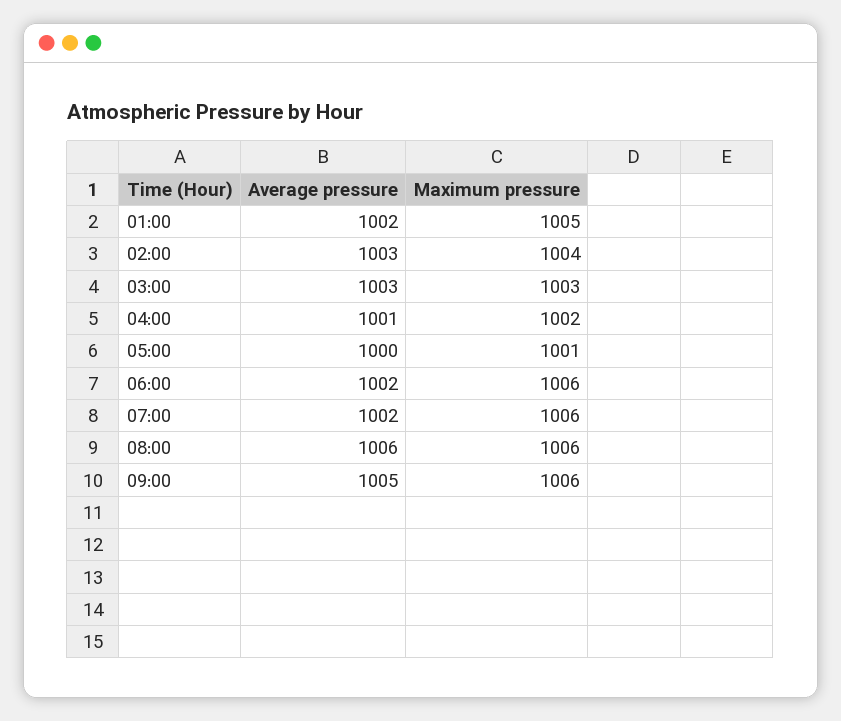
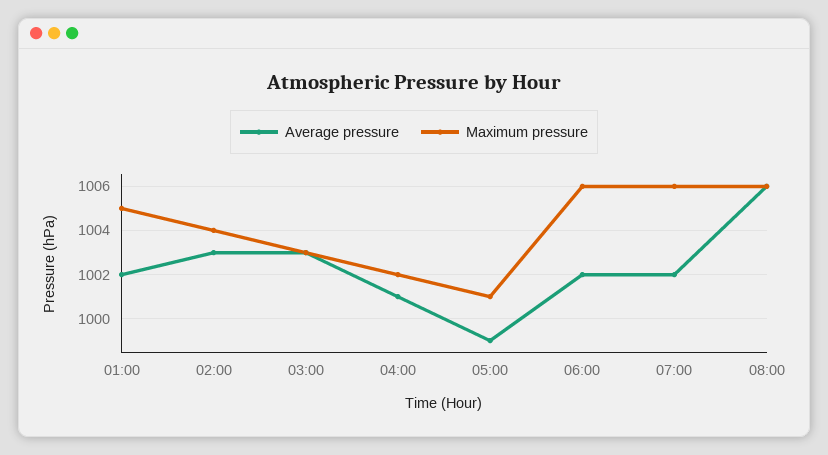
  {
    "Average pressure": {
      "01:00": 1002,
      "02:00": 1003,
      "03:00": 1003,
      "04:00": 1001,
-     "05:00": 1000,
+     "05:00": 999,
      "06:00": 1002,
      "07:00": 1002,
-     "08:00": 1006,
+     "08:00": 1006
-     "09:00": 1005
    },
    "Maximum pressure": {
      "01:00": 1005,
      "02:00": 1004,
      "03:00": 1003,
      "04:00": 1002,
      "05:00": 1001,
      "06:00": 1006,
      "07:00": 1006,
-     "08:00": 1006,
+     "08:00": 1006
-     "09:00": 1006
    }
  }

